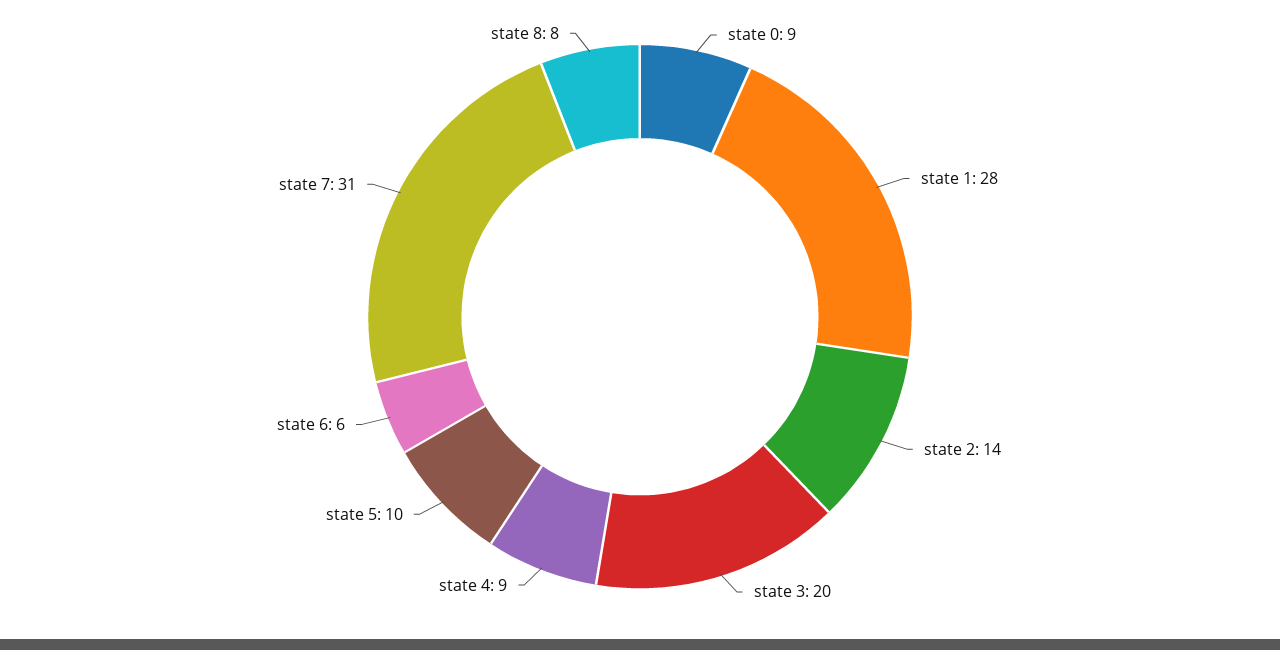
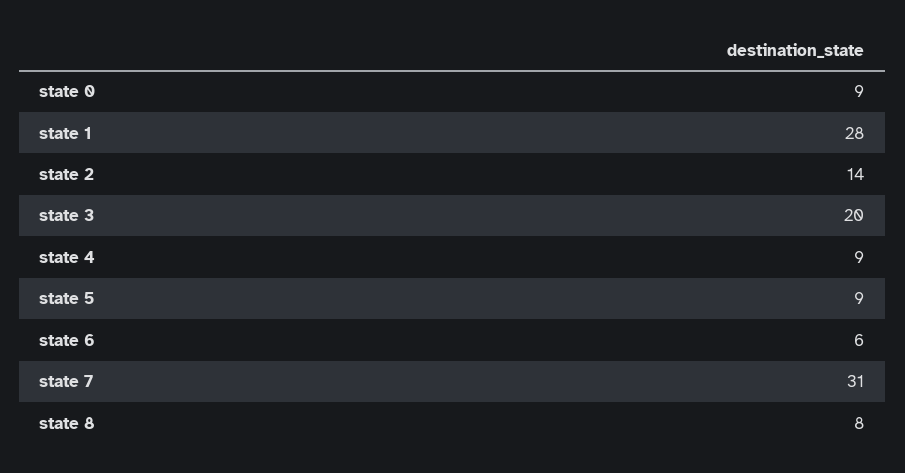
  {
    "state 0": 9,
    "state 1": 28,
    "state 2": 14,
    "state 3": 20,
    "state 4": 9,
-   "state 5": 10,
+   "state 5": 9,
    "state 6": 6,
    "state 7": 31,
    "state 8": 8
  }

